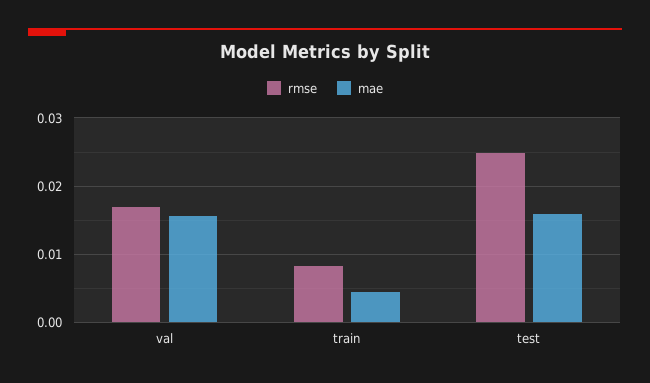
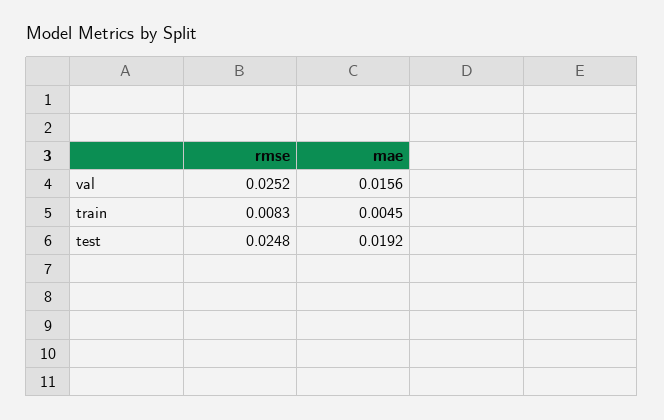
  {
    "rmse": {
-     "val": 0.017,
+     "val": 0.0252,
      "train": 0.0083,
      "test": 0.0248
    },
    "mae": {
      "val": 0.0156,
      "train": 0.0045,
-     "test": 0.016
+     "test": 0.0192
    }
  }

